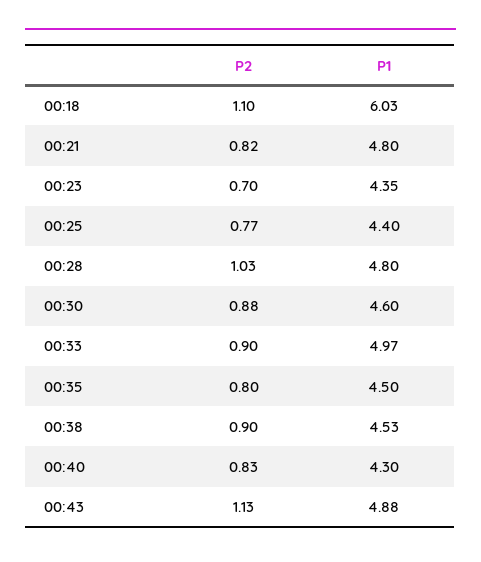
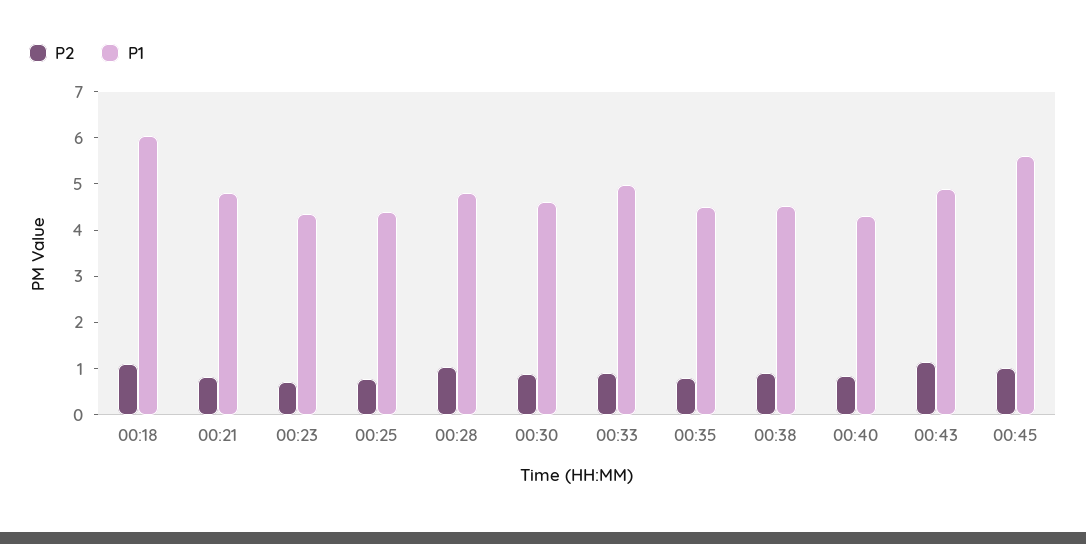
  {
    "P2": {
      "00:18": 1.1,
      "00:21": 0.82,
      "00:23": 0.7,
      "00:25": 0.77,
      "00:28": 1.03,
      "00:30": 0.88,
      "00:33": 0.9,
      "00:35": 0.8,
      "00:38": 0.9,
      "00:40": 0.83,
-     "00:43": 1.13
+     "00:43": 1.13,
+     "00:45": 1
    },
    "P1": {
      "00:18": 6.03,
      "00:21": 4.8,
      "00:23": 4.35,
      "00:25": 4.4,
      "00:28": 4.8,
      "00:30": 4.6,
      "00:33": 4.97,
      "00:35": 4.5,
      "00:38": 4.53,
      "00:40": 4.3,
-     "00:43": 4.88
+     "00:43": 4.88,
+     "00:45": 5.6
    }
  }

